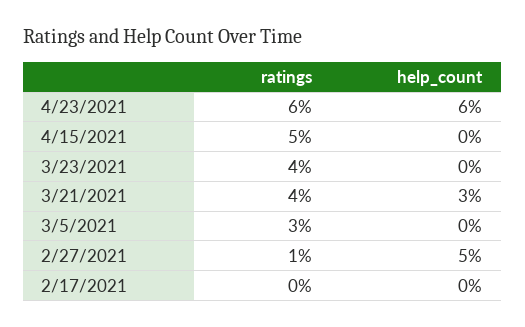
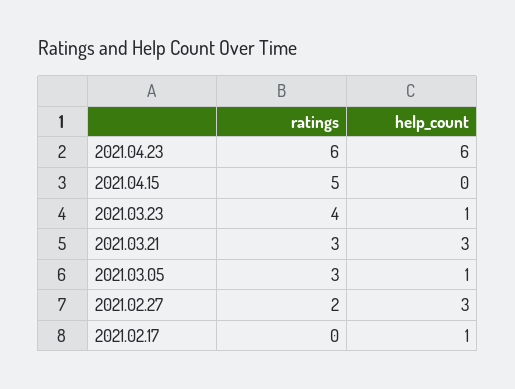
  {
    "ratings": {
      "4/23/2021": 6,
      "4/15/2021": 5,
      "3/23/2021": 4,
-     "3/21/2021": 4,
+     "3/21/2021": 3,
      "3/5/2021": 3,
-     "2/27/2021": 1,
+     "2/27/2021": 2,
      "2/17/2021": 0
    },
    "help_count": {
      "4/23/2021": 6,
      "4/15/2021": 0,
-     "3/23/2021": 0,
+     "3/23/2021": 1,
      "3/21/2021": 3,
-     "3/5/2021": 0,
+     "3/5/2021": 1,
-     "2/27/2021": 5,
+     "2/27/2021": 3,
-     "2/17/2021": 0
+     "2/17/2021": 1
    }
  }

